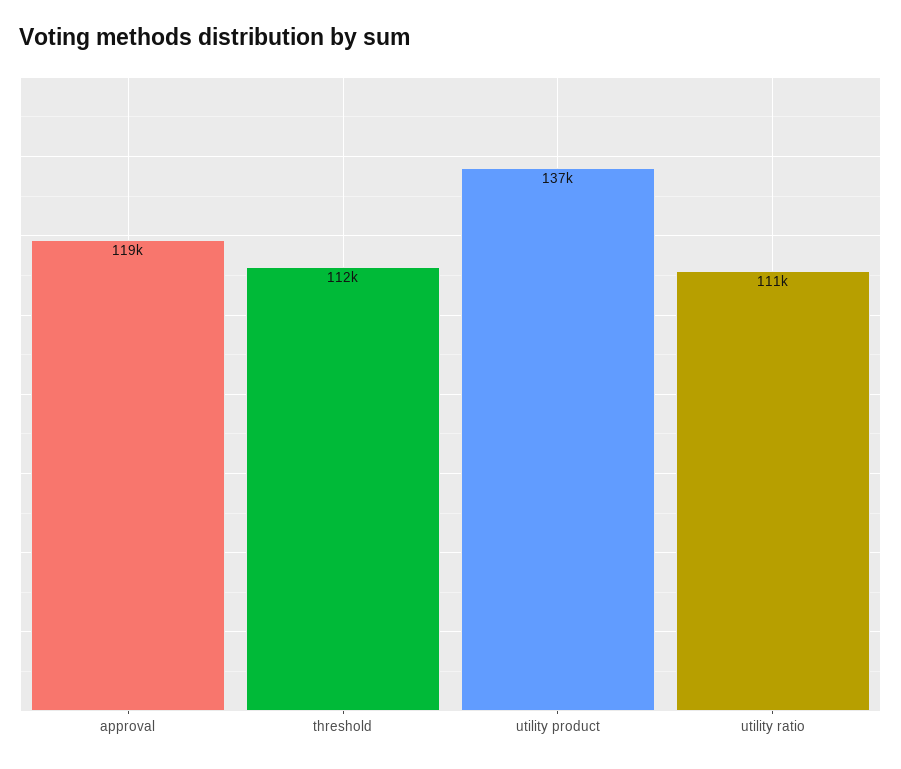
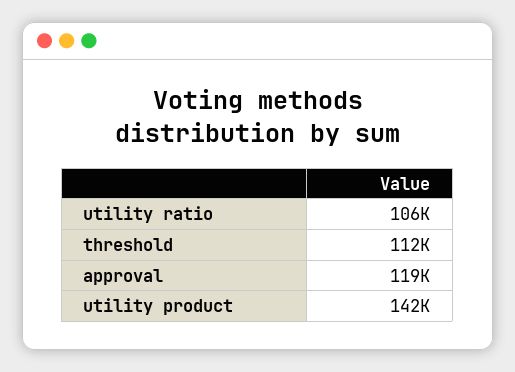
  {
    "approval": 119000,
    "threshold": 112000,
-   "utility product": 137000,
+   "utility product": 142000,
-   "utility ratio": 111000
+   "utility ratio": 106000
  }

